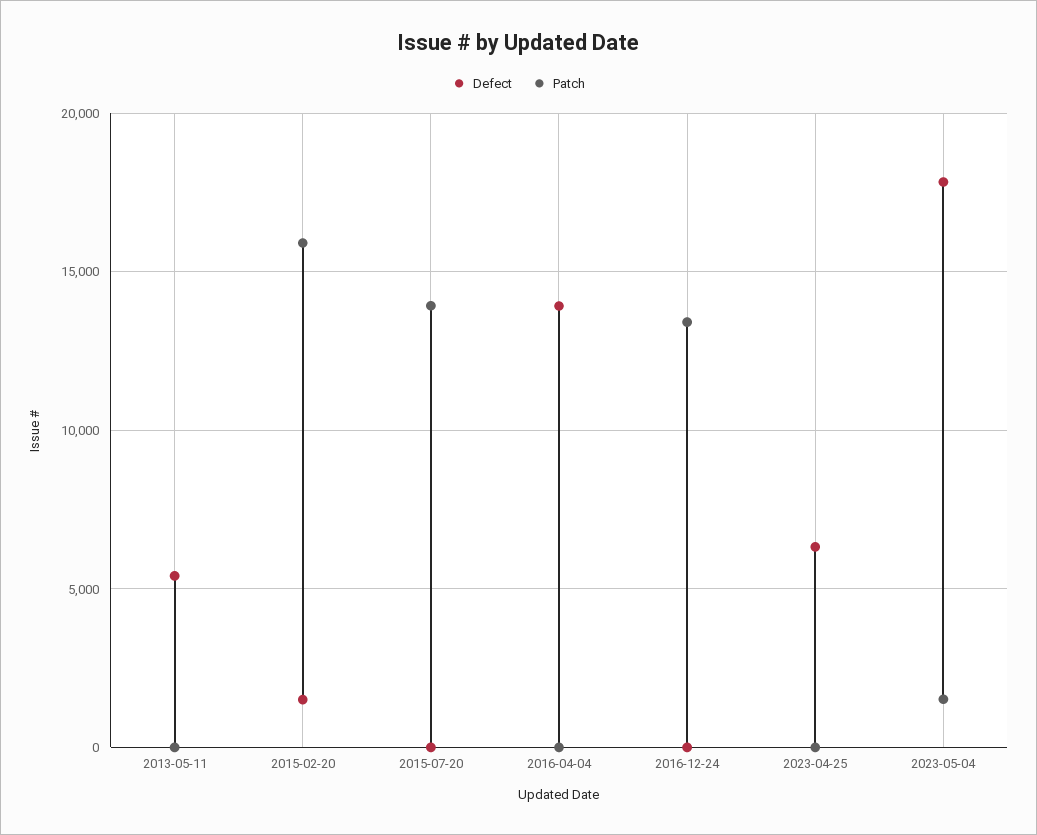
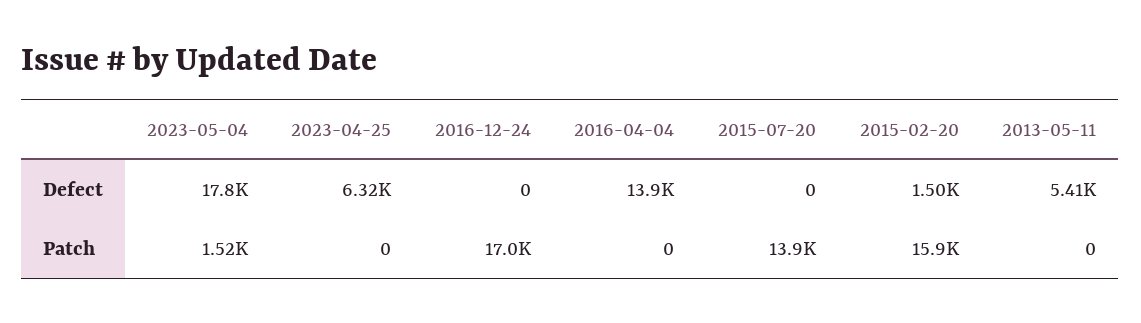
  {
    "Defect": {
      "2013-05-11": 5410,
      "2015-02-20": 1500,
      "2015-07-20": 0,
      "2016-04-04": 13900,
      "2016-12-24": 0,
      "2023-04-25": 6320,
      "2023-05-04": 17800
    },
    "Patch": {
      "2013-05-11": 0,
      "2015-02-20": 15900,
      "2015-07-20": 13900,
      "2016-04-04": 0,
-     "2016-12-24": 13500,
+     "2016-12-24": 17000,
      "2023-04-25": 0,
      "2023-05-04": 1520
    }
  }

